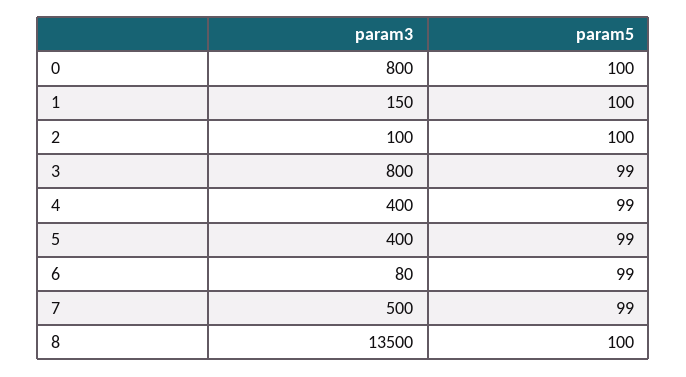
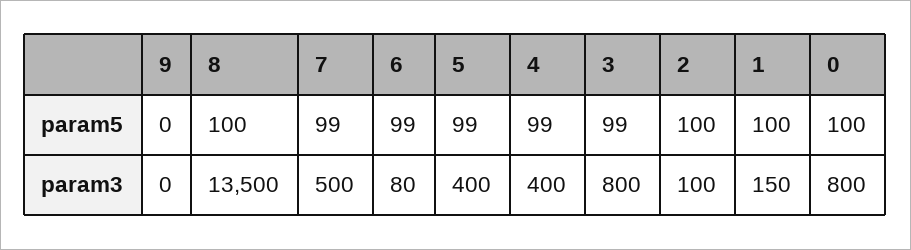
  {
    "param3": {
      "0": 800,
      "1": 150,
      "2": 100,
      "3": 800,
      "4": 400,
      "5": 400,
      "6": 80,
      "7": 500,
-     "8": 13500
+     "8": 13500,
+     "9": 0
    },
    "param5": {
      "0": 100,
      "1": 100,
      "2": 100,
      "3": 99,
      "4": 99,
      "5": 99,
      "6": 99,
      "7": 99,
-     "8": 100
+     "8": 100,
+     "9": 0
    }
  }

